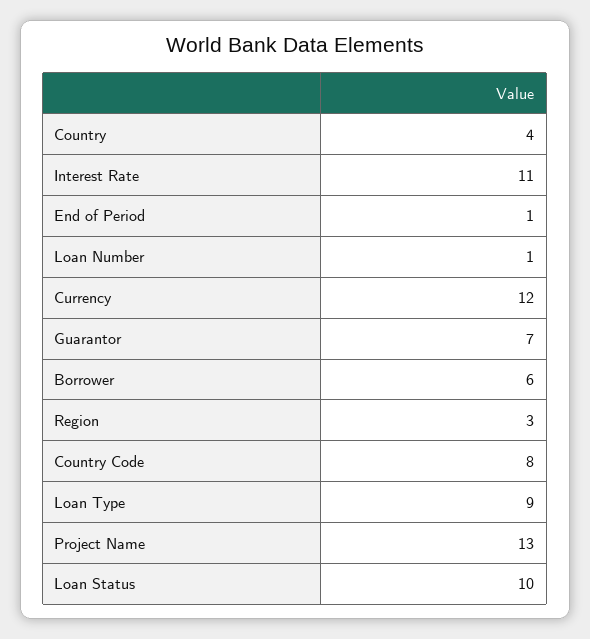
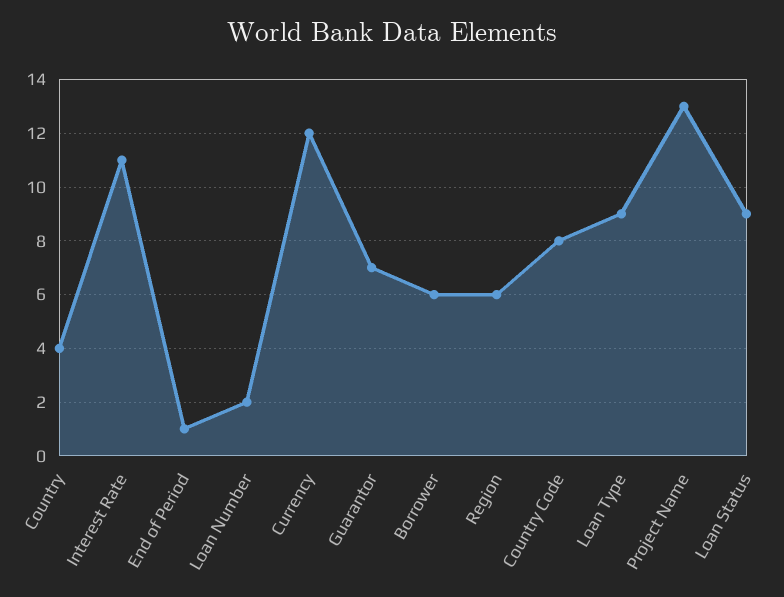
  {
    "Country": 4,
    "Interest Rate": 11,
    "End of Period": 1,
-   "Loan Number": 1,
+   "Loan Number": 2,
    "Currency": 12,
    "Guarantor": 7,
    "Borrower": 6,
-   "Region": 3,
+   "Region": 6,
    "Country Code": 8,
    "Loan Type": 9,
    "Project Name": 13,
-   "Loan Status": 10
+   "Loan Status": 9
  }

